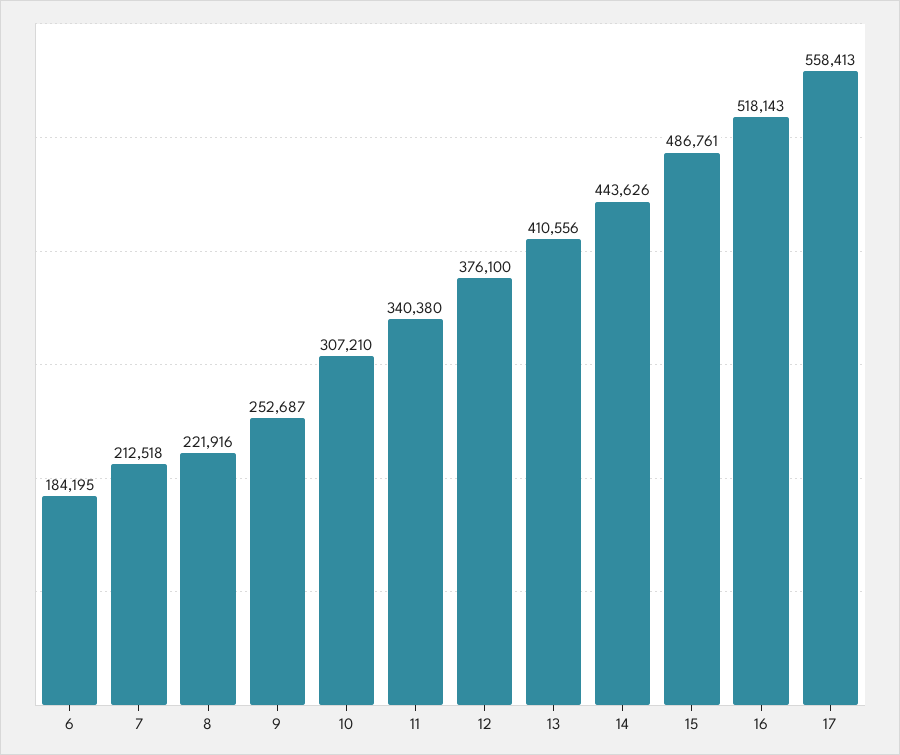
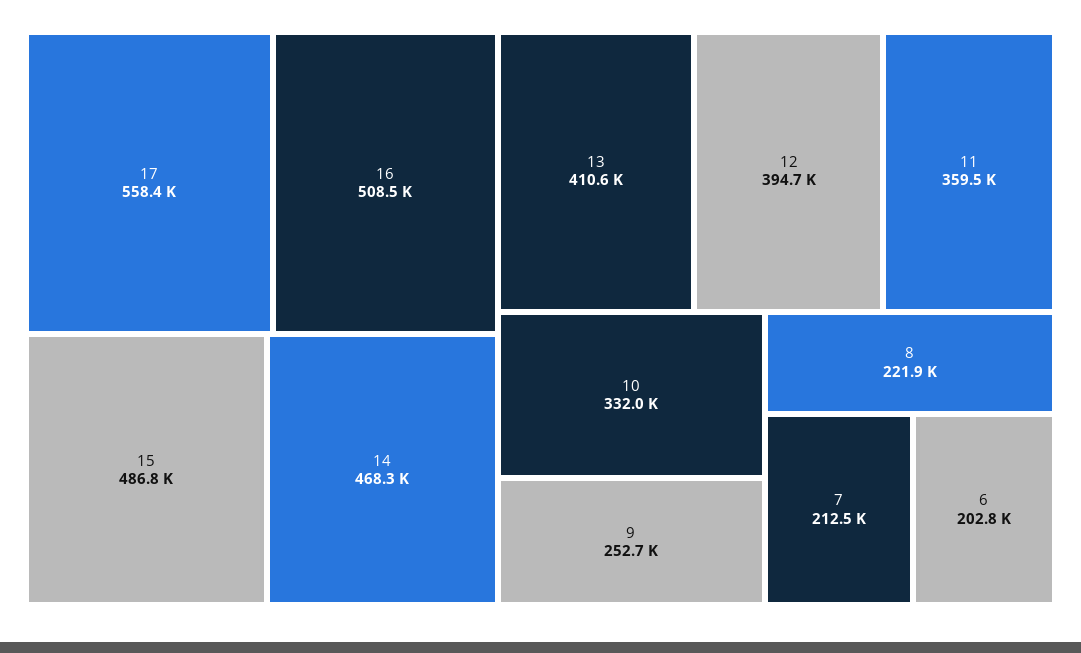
  {
-   "6": 184195,
+   "6": 202800,
    "7": 212518,
    "8": 221916,
    "9": 252687,
-   "10": 307210,
+   "10": 332000,
-   "11": 340380,
+   "11": 359500,
-   "12": 376100,
+   "12": 394700,
    "13": 410556,
-   "14": 443626,
+   "14": 468300,
    "15": 486761,
-   "16": 518143,
+   "16": 508500,
    "17": 558413
  }

